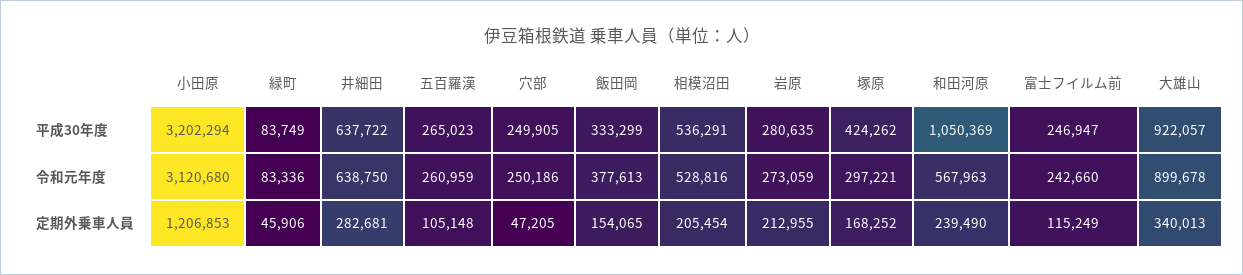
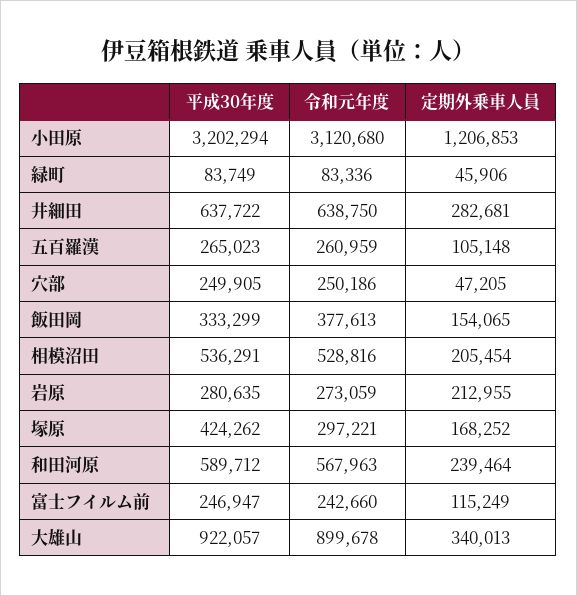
  {
    "小田原": {
      "平成30年度": 3202294,
      "令和元年度": 3120680,
      "定期外乗車人員": 1206853
    },
    "緑町": {
      "平成30年度": 83749,
      "令和元年度": 83336,
      "定期外乗車人員": 45906
    },
    "井細田": {
      "平成30年度": 637722,
      "令和元年度": 638750,
      "定期外乗車人員": 282681
    },
    "五百羅漢": {
      "平成30年度": 265023,
      "令和元年度": 260959,
      "定期外乗車人員": 105148
    },
    "穴部": {
      "平成30年度": 249905,
      "令和元年度": 250186,
      "定期外乗車人員": 47205
    },
    "飯田岡": {
      "平成30年度": 333299,
      "令和元年度": 377613,
      "定期外乗車人員": 154065
    },
    "相模沼田": {
      "平成30年度": 536291,
      "令和元年度": 528816,
      "定期外乗車人員": 205454
    },
    "岩原": {
      "平成30年度": 280635,
      "令和元年度": 273059,
      "定期外乗車人員": 212955
    },
    "塚原": {
      "平成30年度": 424262,
      "令和元年度": 297221,
      "定期外乗車人員": 168252
    },
    "和田河原": {
-     "平成30年度": 1050369,
+     "平成30年度": 589712,
      "令和元年度": 567963,
-     "定期外乗車人員": 239490
+     "定期外乗車人員": 239464
    },
    "富士フイルム前": {
      "平成30年度": 246947,
      "令和元年度": 242660,
      "定期外乗車人員": 115249
    },
    "大雄山": {
      "平成30年度": 922057,
      "令和元年度": 899678,
      "定期外乗車人員": 340013
    }
  }

